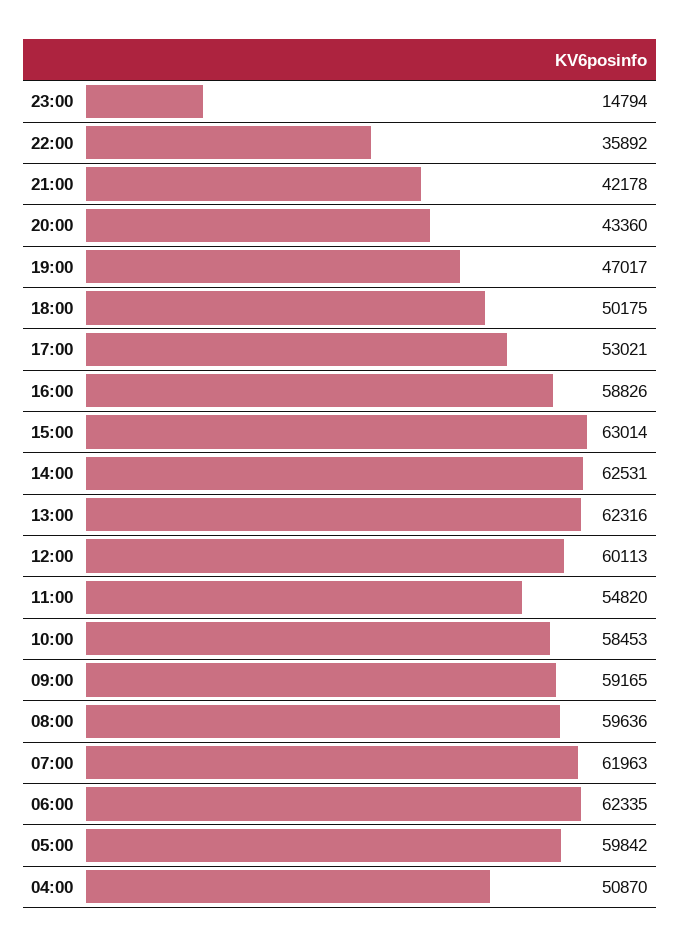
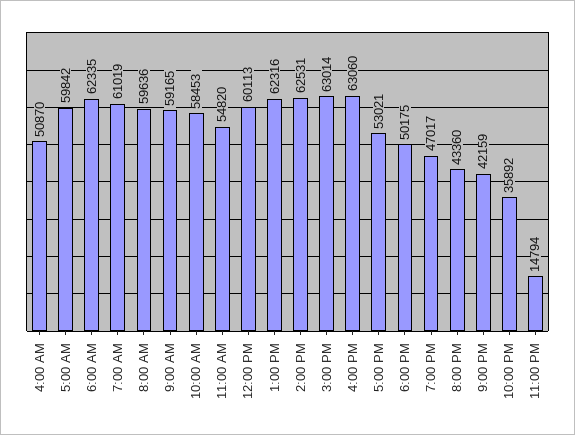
  {
    "23:00": 14794,
    "22:00": 35892,
-   "21:00": 42178,
+   "21:00": 42159,
    "20:00": 43360,
    "19:00": 47017,
    "18:00": 50175,
    "17:00": 53021,
-   "16:00": 58826,
+   "16:00": 63060,
    "15:00": 63014,
    "14:00": 62531,
    "13:00": 62316,
    "12:00": 60113,
    "11:00": 54820,
    "10:00": 58453,
    "09:00": 59165,
    "08:00": 59636,
-   "07:00": 61963,
+   "07:00": 61019,
    "06:00": 62335,
    "05:00": 59842,
    "04:00": 50870
  }

